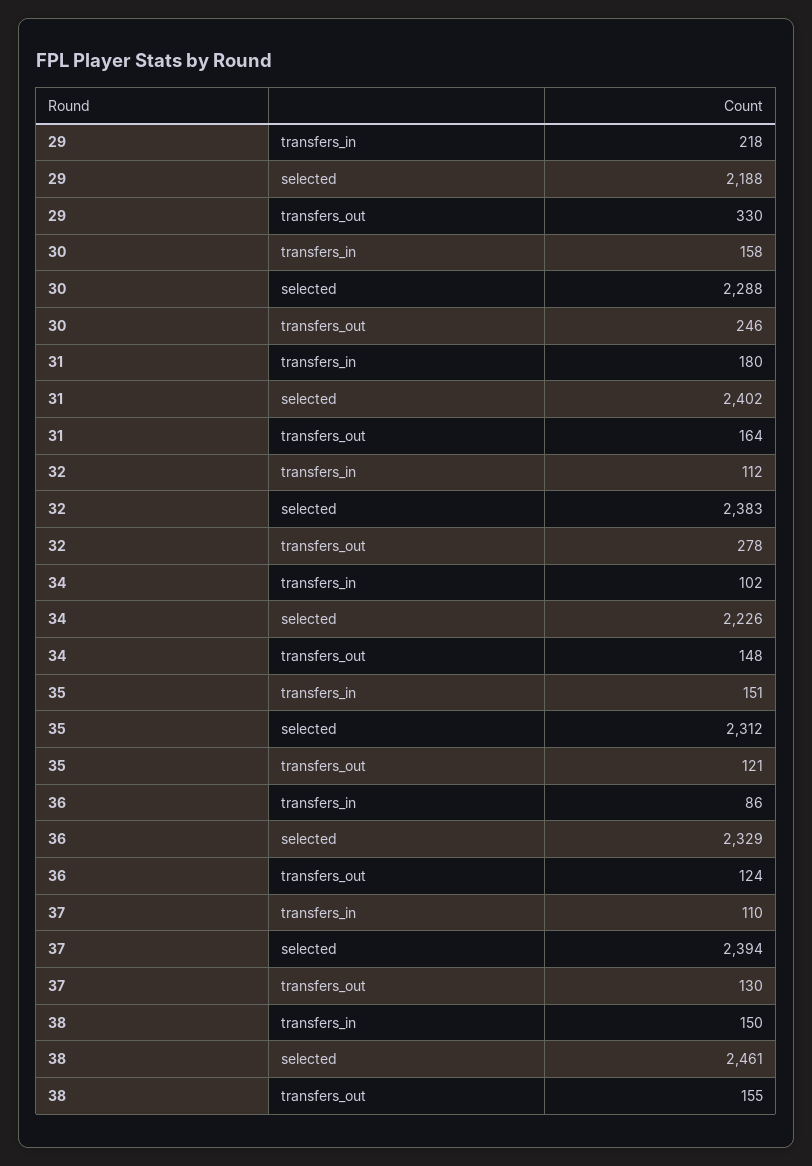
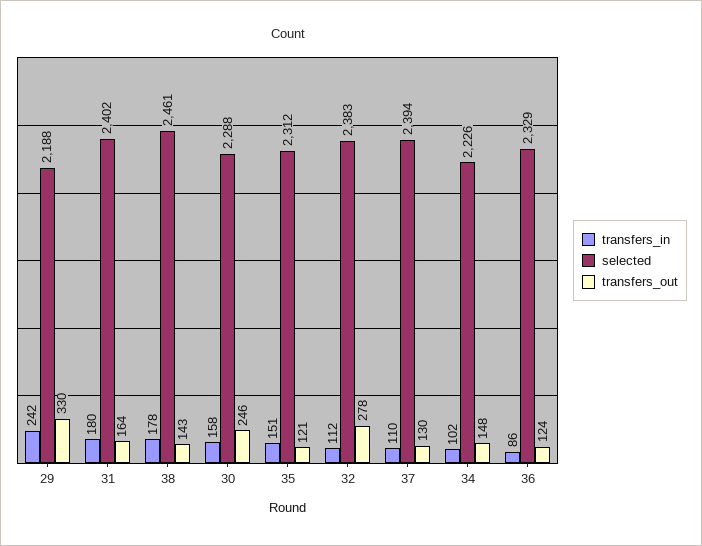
  {
    "transfers_in": {
-     "29": 218,
+     "29": 242,
      "30": 158,
      "31": 180,
      "32": 112,
      "34": 102,
      "35": 151,
      "36": 86,
      "37": 110,
-     "38": 150
+     "38": 178
    },
    "selected": {
      "29": 2188,
      "30": 2288,
      "31": 2402,
      "32": 2383,
      "34": 2226,
      "35": 2312,
      "36": 2329,
      "37": 2394,
      "38": 2461
    },
    "transfers_out": {
      "29": 330,
      "30": 246,
      "31": 164,
      "32": 278,
      "34": 148,
      "35": 121,
      "36": 124,
      "37": 130,
-     "38": 155
+     "38": 143
    }
  }

